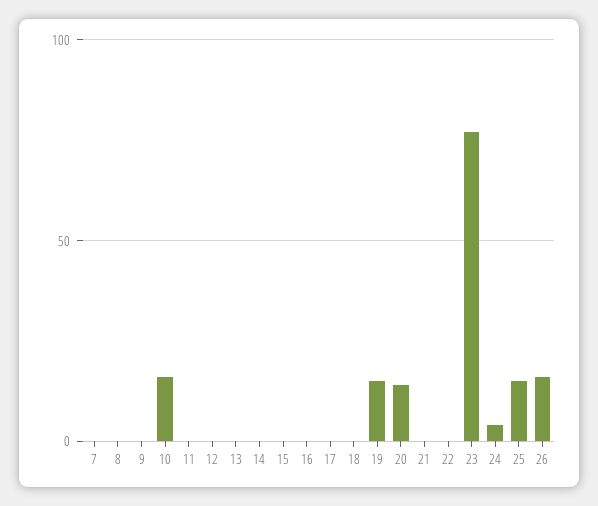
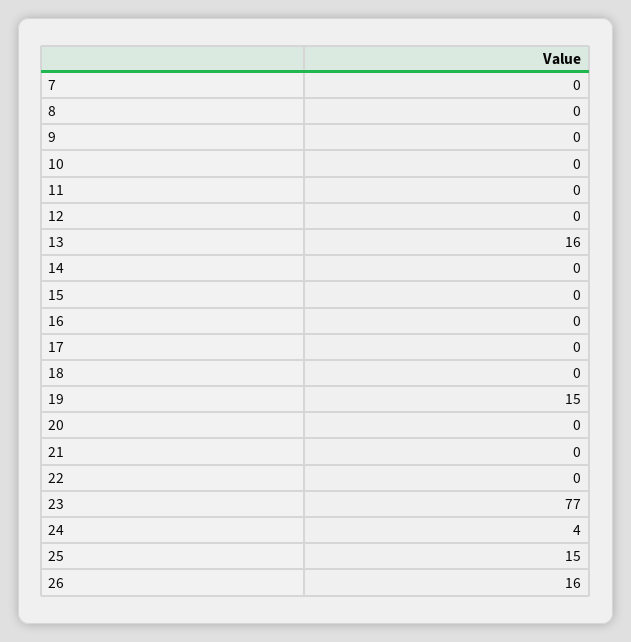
  {
    "7": 0,
    "8": 0,
    "9": 0,
-   "10": 15,
+   "10": 0,
    "11": 0,
    "12": 0,
-   "13": 0,
+   "13": 16,
    "14": 0,
    "15": 0,
    "16": 0,
    "17": 0,
    "18": 0,
    "19": 15,
-   "20": 15,
+   "20": 0,
    "21": 0,
    "22": 0,
    "23": 77,
    "24": 4,
    "25": 15,
    "26": 16
  }

